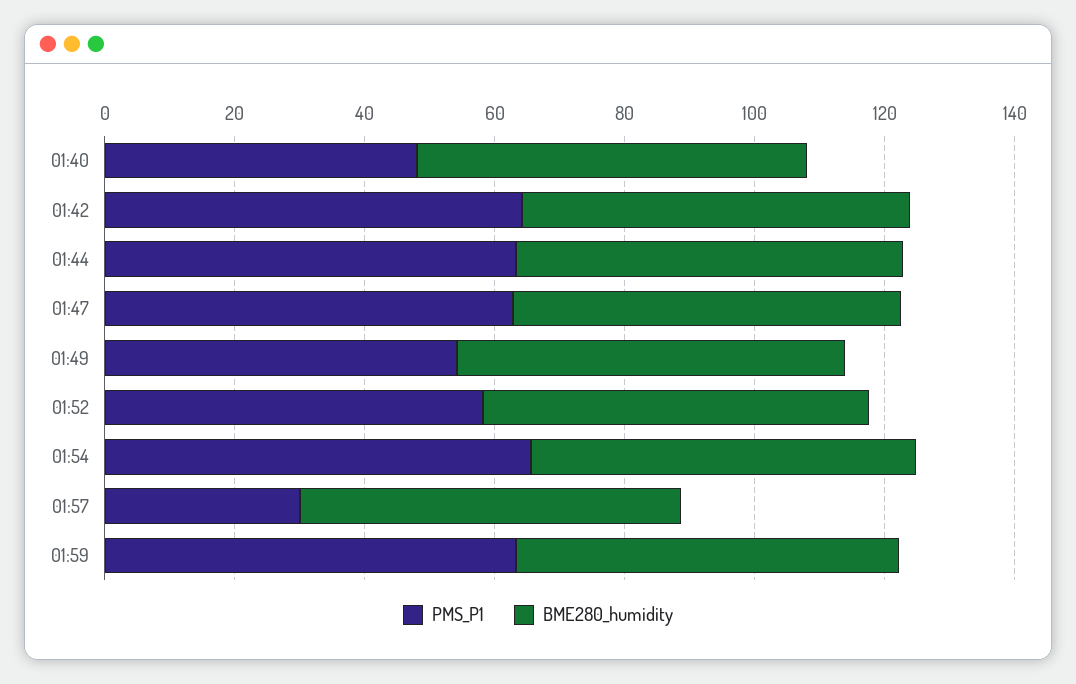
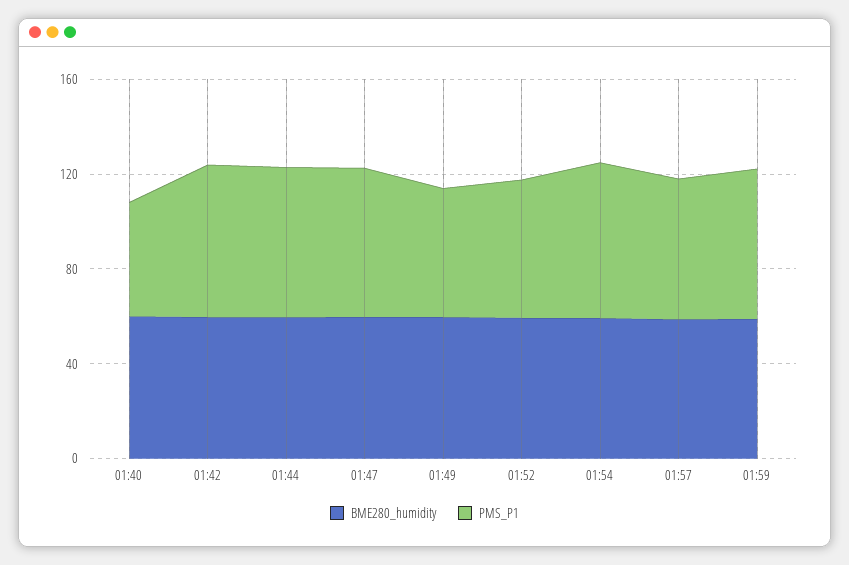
  {
    "PMS_P1": {
      "01:40": 50,
      "01:42": 65,
      "01:44": 65,
      "01:47": 65,
      "01:49": 55,
      "01:52": 60,
      "01:54": 65,
-     "01:57": 30,
+     "01:57": 60,
      "01:59": 65
    },
    "BME280_humidity": {
      "01:40": 60,
      "01:42": 60,
      "01:44": 60,
      "01:47": 60,
      "01:49": 60,
      "01:52": 60,
      "01:54": 60,
      "01:57": 60,
      "01:59": 60
    }
  }

